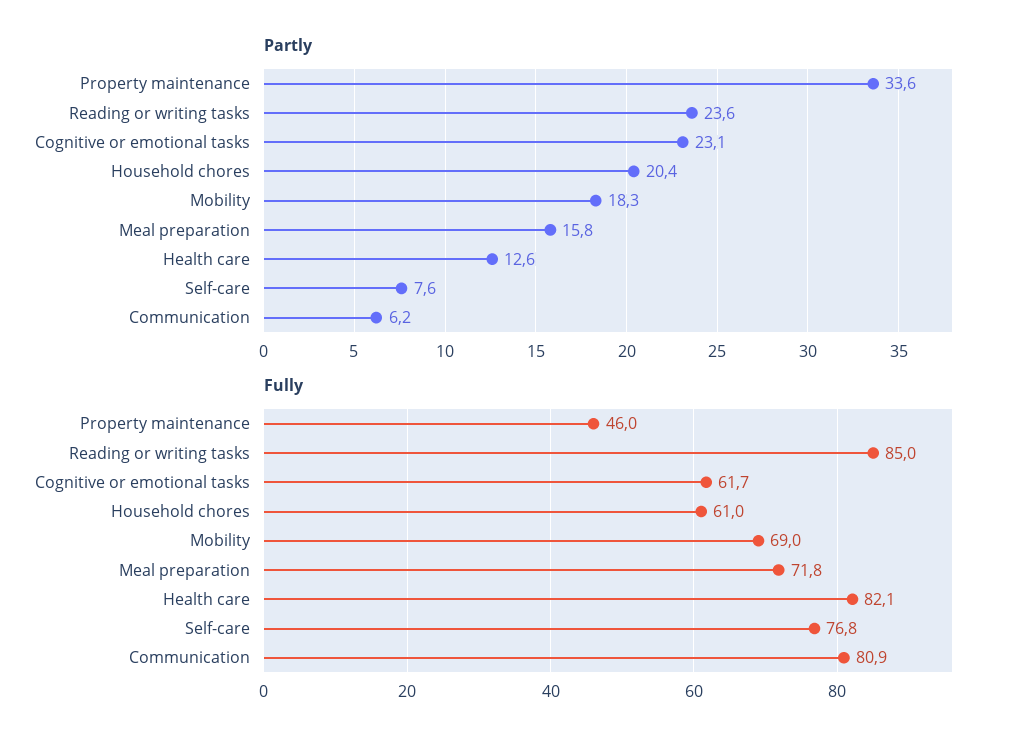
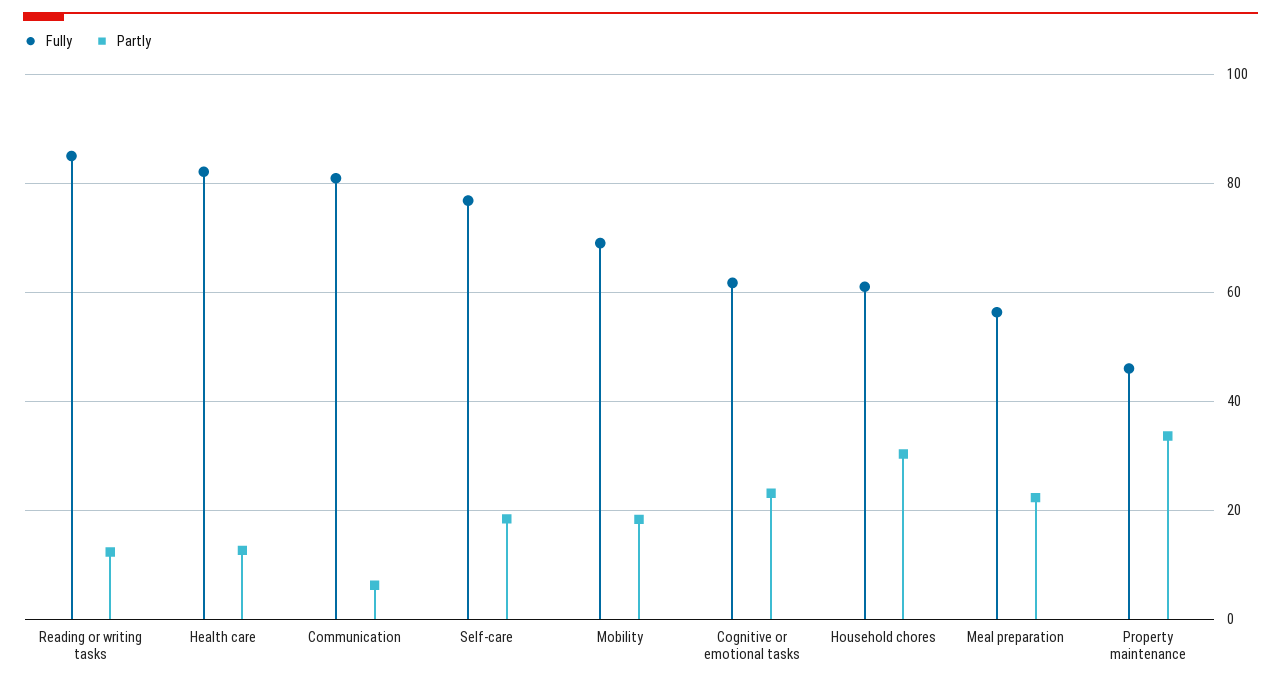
  {
    "Partly": {
      "Property maintenance": 33.6,
-     "Reading or writing tasks": 23.6,
+     "Reading or writing tasks": 12,
      "Cognitive or emotional tasks": 23.1,
-     "Household chores": 20.4,
+     "Household chores": 30,
      "Mobility": 18.3,
-     "Meal preparation": 15.8,
+     "Meal preparation": 22,
      "Health care": 12.6,
-     "Self-care": 7.6,
+     "Self-care": 18,
      "Communication": 6.2
    },
    "Fully": {
      "Property maintenance": 46,
      "Reading or writing tasks": 85,
      "Cognitive or emotional tasks": 61.7,
      "Household chores": 61,
      "Mobility": 69,
-     "Meal preparation": 71.8,
+     "Meal preparation": 56,
      "Health care": 82.1,
      "Self-care": 76.8,
      "Communication": 80.9
    }
  }

